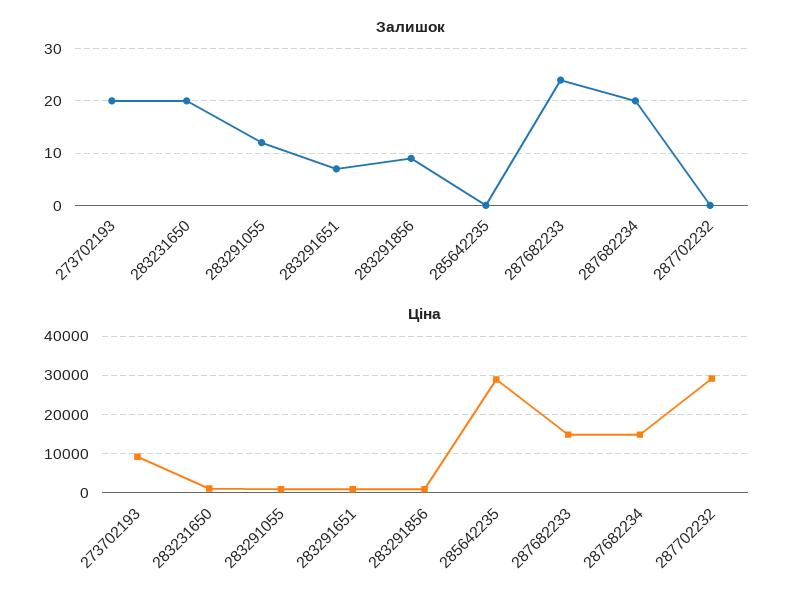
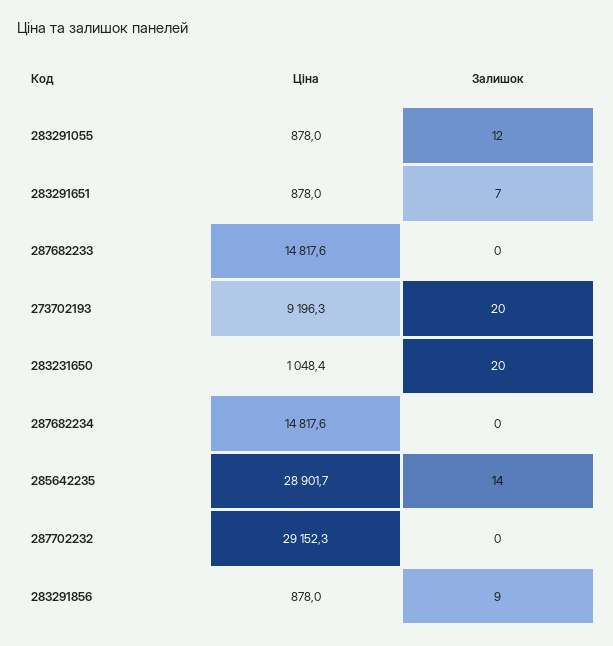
  {
    "Залишок": {
      "273702193": 20,
      "283231650": 20,
      "283291055": 12,
      "283291651": 7,
      "283291856": 9,
-     "285642235": 0,
+     "285642235": 14,
-     "287682233": 25,
+     "287682233": 0,
-     "287682234": 20,
+     "287682234": 0,
      "287702232": 0
    },
    "Ціна": {
      "273702193": 9196.3,
      "283231650": 1048.4,
      "283291055": 878,
      "283291651": 878,
      "283291856": 878,
      "285642235": 28901.7,
      "287682233": 14817.6,
      "287682234": 14817.6,
      "287702232": 29152.3
    }
  }

